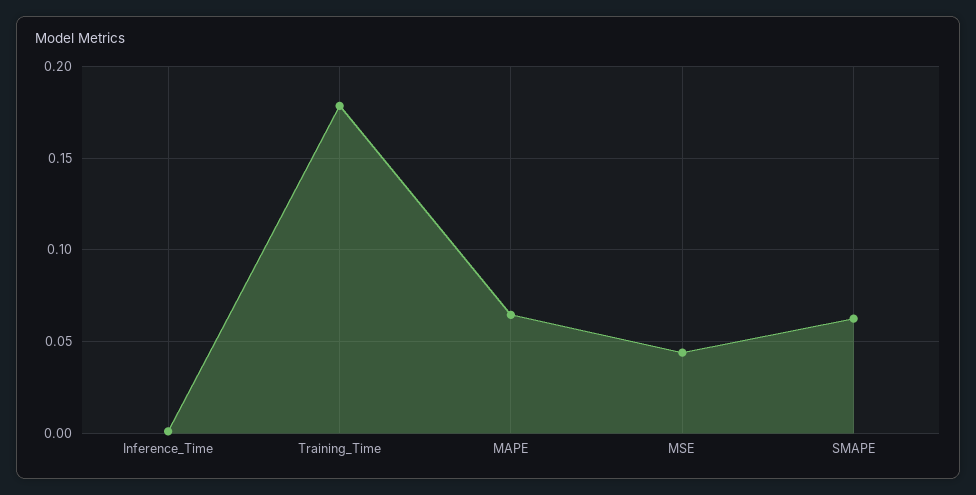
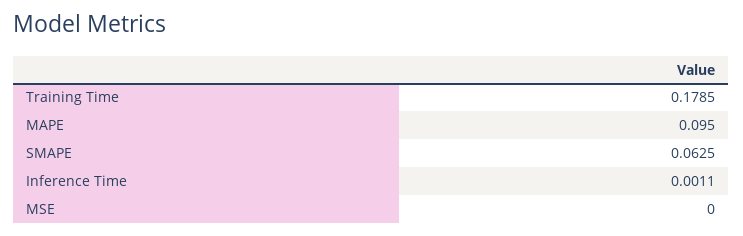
  {
    "Inference_Time": 0.0011,
    "Training_Time": 0.1785,
-   "MAPE": 0.065,
+   "MAPE": 0.095,
-   "MSE": 0.045,
+   "MSE": 0,
    "SMAPE": 0.0625
  }

